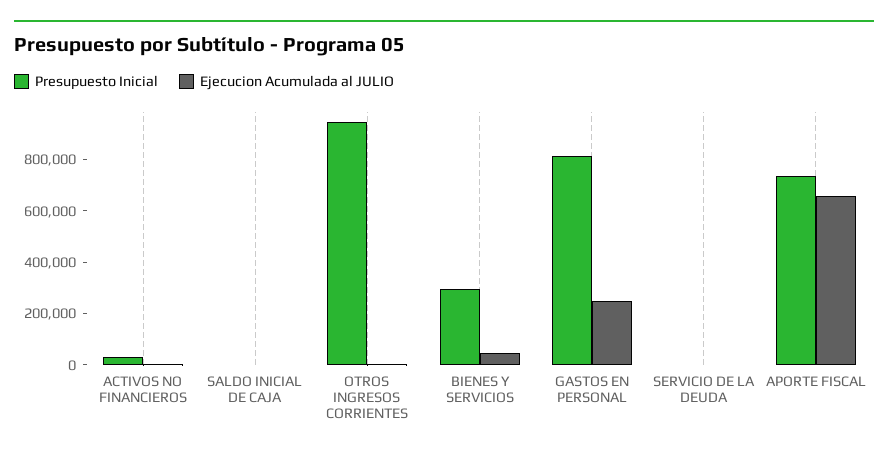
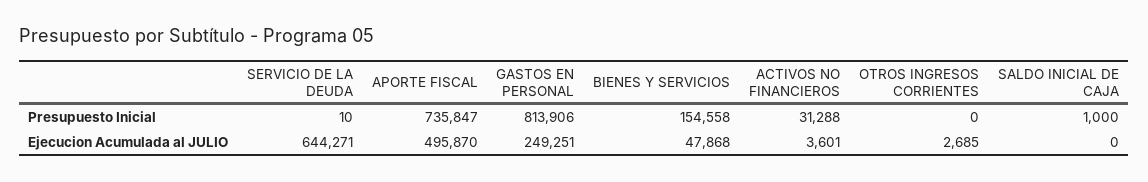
  {
    "Presupuesto Inicial": {
      "ACTIVOS NO FINANCIEROS": 31288,
      "SALDO INICIAL DE CAJA": 1000,
-     "OTROS INGRESOS CORRIENTES": 950000,
+     "OTROS INGRESOS CORRIENTES": 0,
-     "BIENES Y SERVICIOS": 300000,
+     "BIENES Y SERVICIOS": 154558,
      "GASTOS EN PERSONAL": 813906,
      "SERVICIO DE LA DEUDA": 10,
      "APORTE FISCAL": 735847
    },
    "Ejecucion Acumulada al JULIO": {
      "ACTIVOS NO FINANCIEROS": 3601,
      "SALDO INICIAL DE CAJA": 0,
      "OTROS INGRESOS CORRIENTES": 2685,
      "BIENES Y SERVICIOS": 47868,
      "GASTOS EN PERSONAL": 249251,
-     "SERVICIO DE LA DEUDA": 0,
+     "SERVICIO DE LA DEUDA": 644271,
-     "APORTE FISCAL": 650000
+     "APORTE FISCAL": 495870
    }
  }

